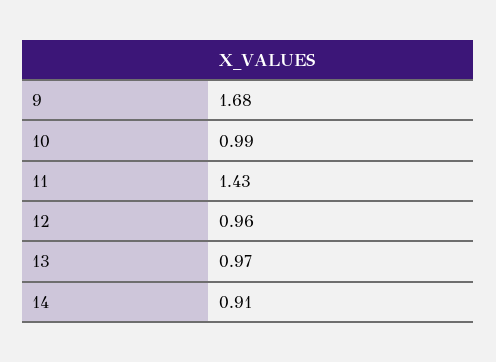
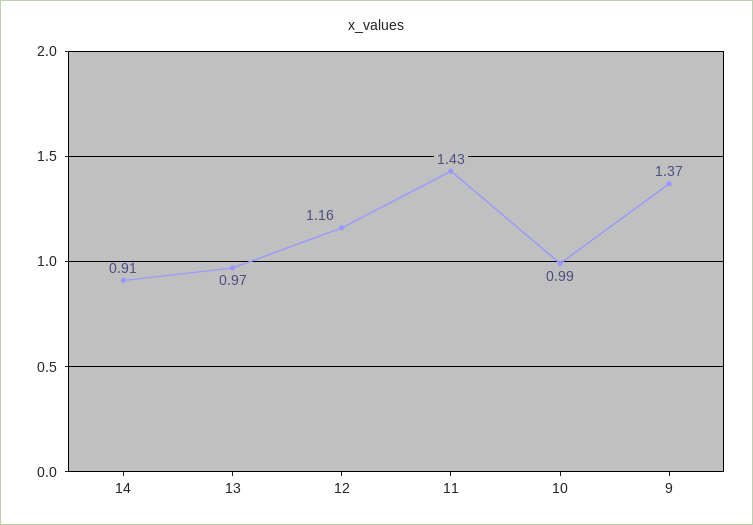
  {
-   "9": 1.68,
+   "9": 1.37,
    "10": 0.99,
    "11": 1.43,
-   "12": 0.96,
+   "12": 1.16,
    "13": 0.97,
    "14": 0.91
  }

